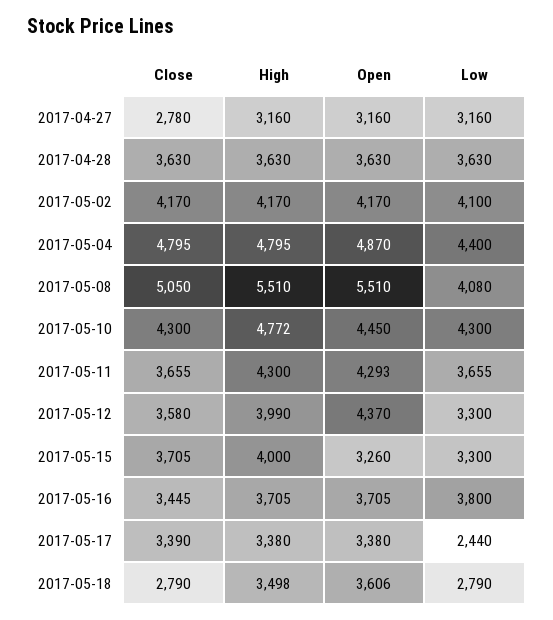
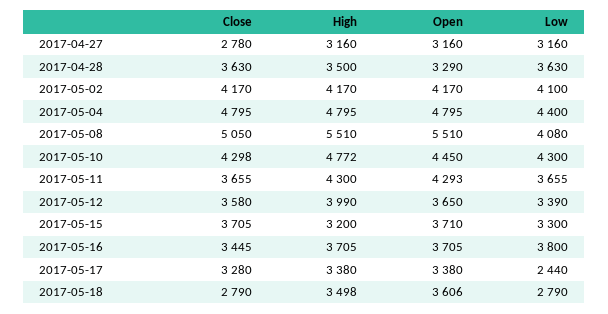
  {
    "Close": {
      "2017-04-27": 2780,
      "2017-04-28": 3630,
      "2017-05-02": 4170,
      "2017-05-04": 4795,
      "2017-05-08": 5050,
-     "2017-05-10": 4300,
+     "2017-05-10": 4298,
      "2017-05-11": 3655,
      "2017-05-12": 3580,
      "2017-05-15": 3705,
      "2017-05-16": 3445,
-     "2017-05-17": 3390,
+     "2017-05-17": 3280,
      "2017-05-18": 2790
    },
    "High": {
      "2017-04-27": 3160,
-     "2017-04-28": 3630,
+     "2017-04-28": 3500,
      "2017-05-02": 4170,
      "2017-05-04": 4795,
      "2017-05-08": 5510,
      "2017-05-10": 4772,
      "2017-05-11": 4300,
      "2017-05-12": 3990,
-     "2017-05-15": 4000,
+     "2017-05-15": 3200,
      "2017-05-16": 3705,
      "2017-05-17": 3380,
      "2017-05-18": 3498
    },
    "Open": {
      "2017-04-27": 3160,
-     "2017-04-28": 3630,
+     "2017-04-28": 3290,
      "2017-05-02": 4170,
-     "2017-05-04": 4870,
+     "2017-05-04": 4795,
      "2017-05-08": 5510,
      "2017-05-10": 4450,
      "2017-05-11": 4293,
-     "2017-05-12": 4370,
+     "2017-05-12": 3650,
-     "2017-05-15": 3260,
+     "2017-05-15": 3710,
      "2017-05-16": 3705,
      "2017-05-17": 3380,
      "2017-05-18": 3606
    },
    "Low": {
      "2017-04-27": 3160,
      "2017-04-28": 3630,
      "2017-05-02": 4100,
      "2017-05-04": 4400,
      "2017-05-08": 4080,
      "2017-05-10": 4300,
      "2017-05-11": 3655,
-     "2017-05-12": 3300,
+     "2017-05-12": 3390,
      "2017-05-15": 3300,
      "2017-05-16": 3800,
      "2017-05-17": 2440,
      "2017-05-18": 2790
    }
  }

